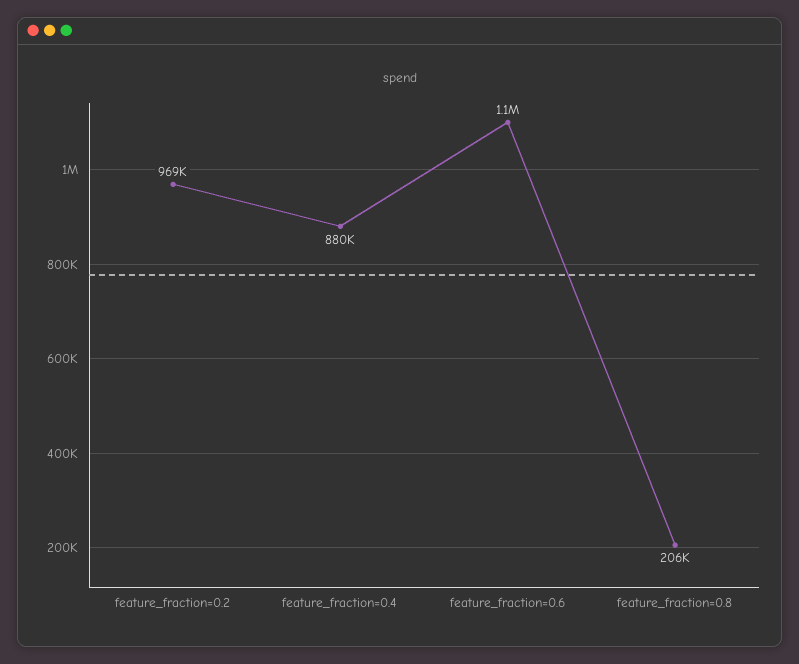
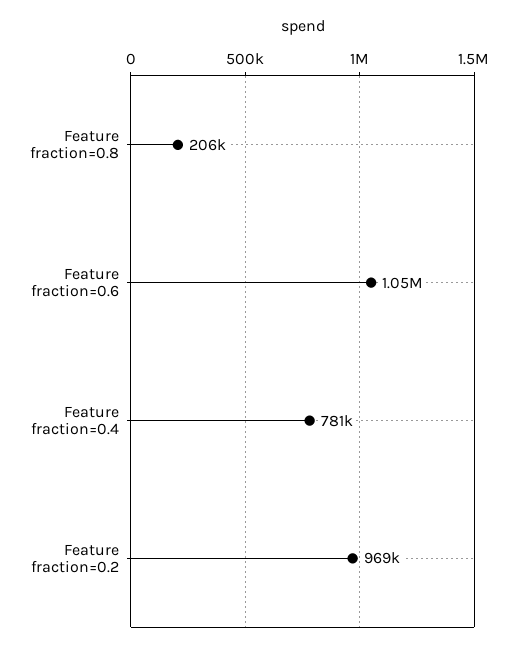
  {
    "feature_fraction=0.2": 969000,
-   "feature_fraction=0.4": 880000,
+   "feature_fraction=0.4": 781000,
    "feature_fraction=0.6": 1050000,
    "feature_fraction=0.8": 206000
  }

